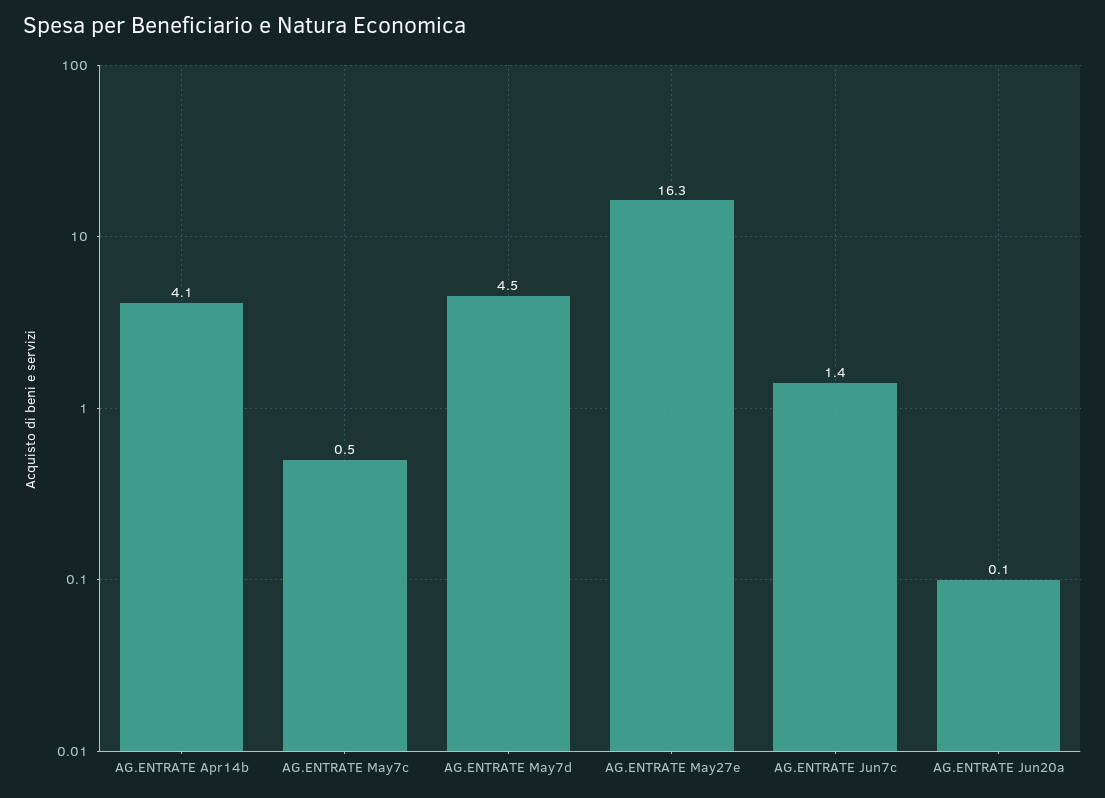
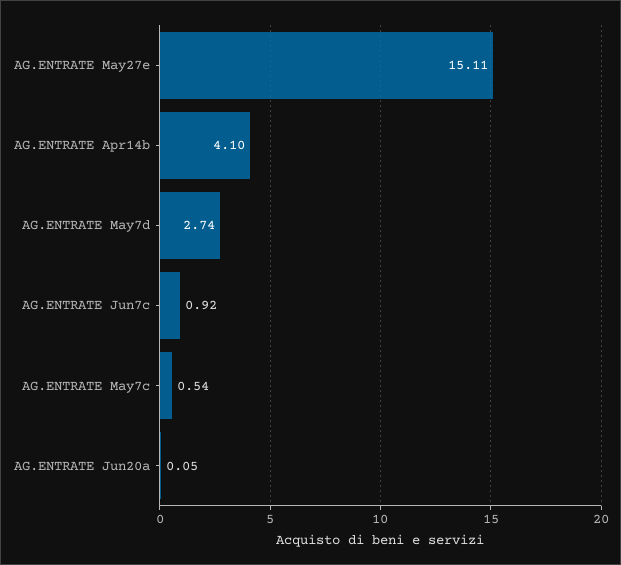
  {
    "AG.ENTRATE Apr14b": 4.1,
    "AG.ENTRATE May7c": 0.54,
-   "AG.ENTRATE May7d": 4.5,
+   "AG.ENTRATE May7d": 2.74,
-   "AG.ENTRATE May27e": 16.3,
+   "AG.ENTRATE May27e": 15.11,
-   "AG.ENTRATE Jun7c": 1.4,
+   "AG.ENTRATE Jun7c": 0.92,
    "AG.ENTRATE Jun20a": 0.05
  }

